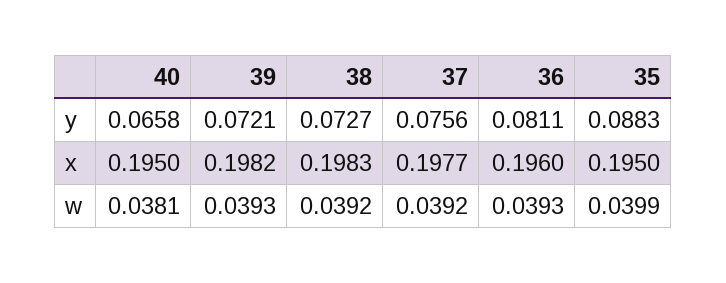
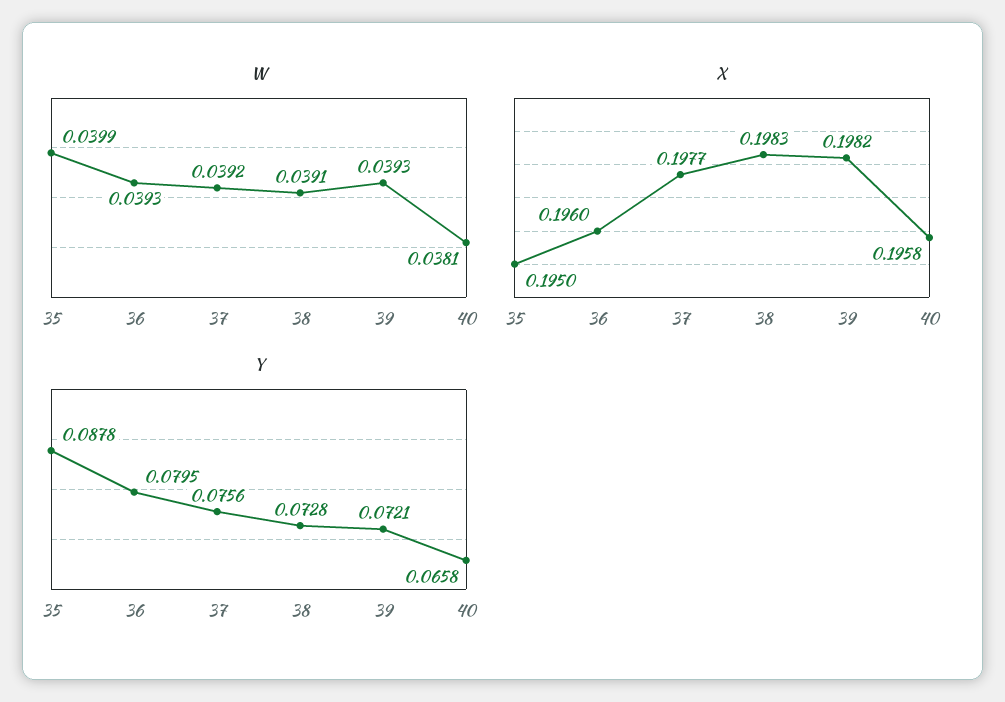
  {
    "y": {
      "40": 0.0658,
      "39": 0.0721,
-     "38": 0.0727,
+     "38": 0.0728,
      "37": 0.0756,
-     "36": 0.0811,
+     "36": 0.0795,
-     "35": 0.0883
+     "35": 0.0878
    },
    "x": {
-     "40": 0.195,
+     "40": 0.1958,
      "39": 0.1982,
      "38": 0.1983,
      "37": 0.1977,
      "36": 0.196,
      "35": 0.195
    },
    "w": {
      "40": 0.0381,
      "39": 0.0393,
-     "38": 0.0392,
+     "38": 0.0391,
      "37": 0.0392,
      "36": 0.0393,
      "35": 0.0399
    }
  }

